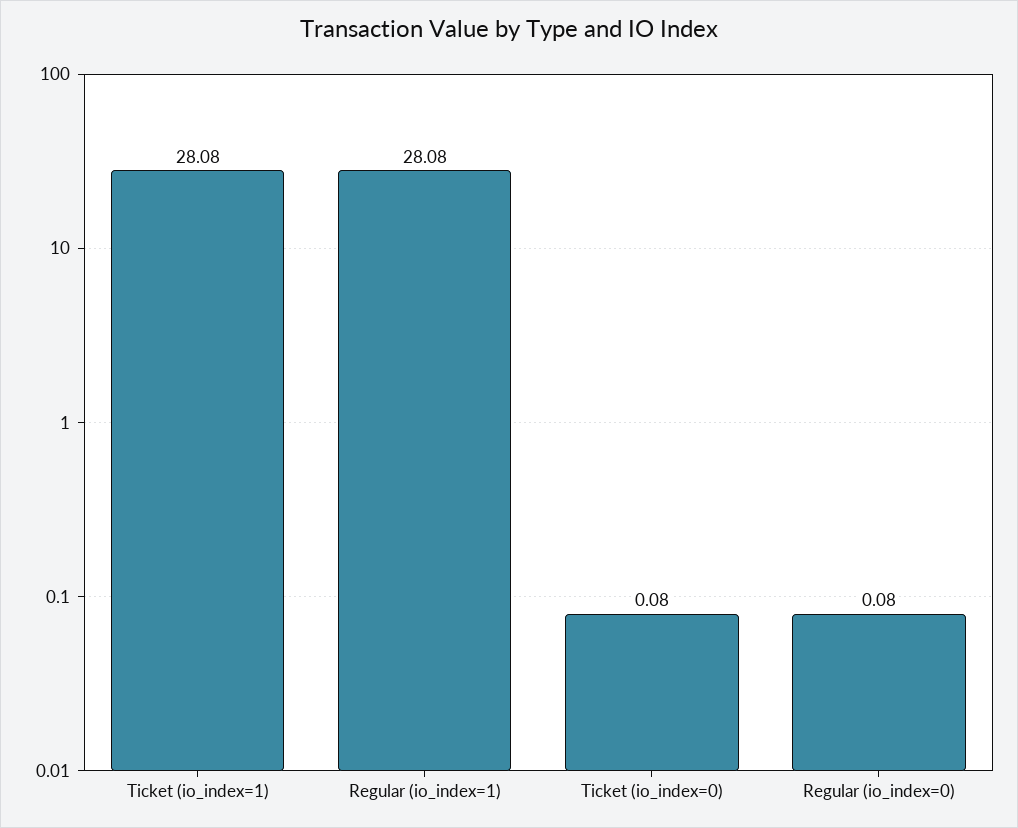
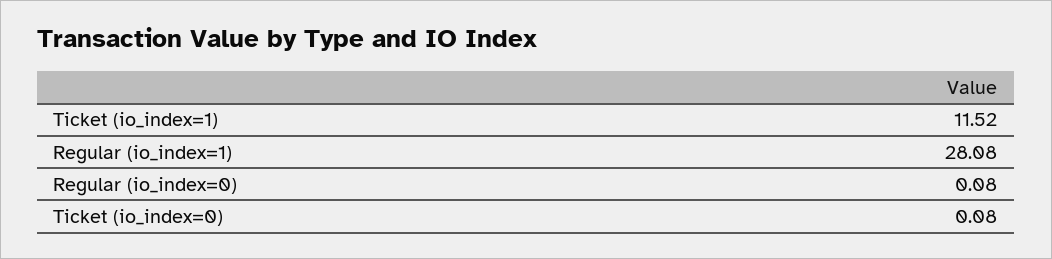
  {
-   "Ticket (io_index=1)": 28.08,
+   "Ticket (io_index=1)": 11.52,
    "Regular (io_index=1)": 28.08,
    "Ticket (io_index=0)": 0.08,
    "Regular (io_index=0)": 0.08
  }

